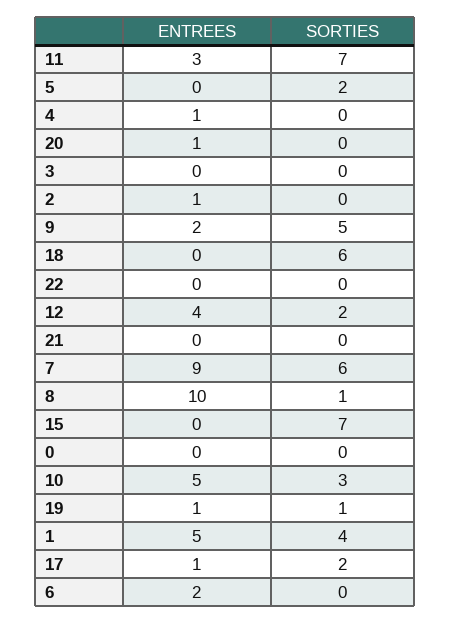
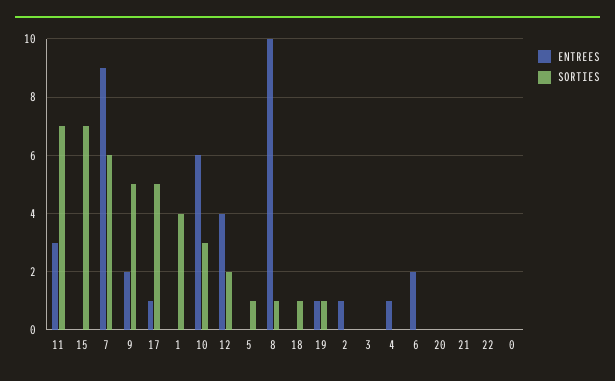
  {
    "ENTREES": {
      "11": 3,
      "5": 0,
      "4": 1,
-     "20": 1,
+     "20": 0,
      "3": 0,
      "2": 1,
      "9": 2,
      "18": 0,
      "22": 0,
      "12": 4,
      "21": 0,
      "7": 9,
      "8": 10,
      "15": 0,
      "0": 0,
-     "10": 5,
+     "10": 6,
      "19": 1,
-     "1": 5,
+     "1": 0,
      "17": 1,
      "6": 2
    },
    "SORTIES": {
      "11": 7,
-     "5": 2,
+     "5": 1,
      "4": 0,
      "20": 0,
      "3": 0,
      "2": 0,
      "9": 5,
-     "18": 6,
+     "18": 1,
      "22": 0,
      "12": 2,
      "21": 0,
      "7": 6,
      "8": 1,
      "15": 7,
      "0": 0,
      "10": 3,
      "19": 1,
      "1": 4,
-     "17": 2,
+     "17": 5,
      "6": 0
    }
  }

